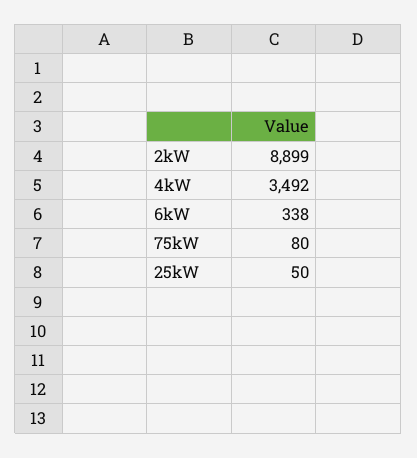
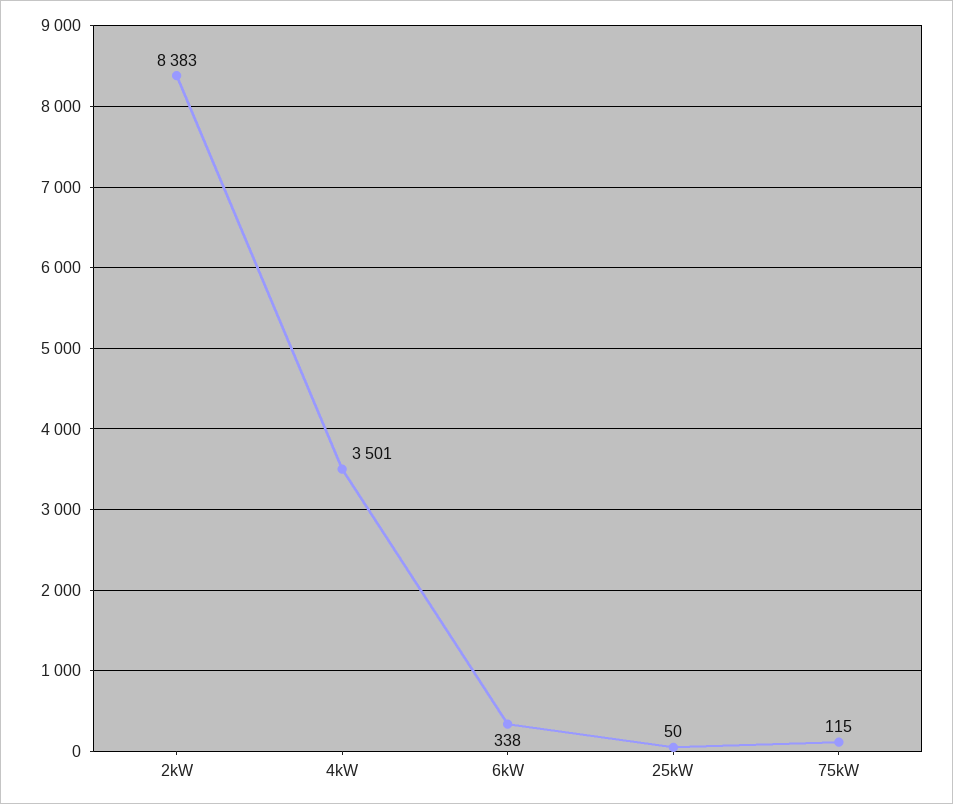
  {
-   "2kW": 8899,
+   "2kW": 8383,
-   "4kW": 3492,
+   "4kW": 3501,
    "6kW": 338,
-   "75kW": 80,
+   "75kW": 115,
    "25kW": 50
  }

